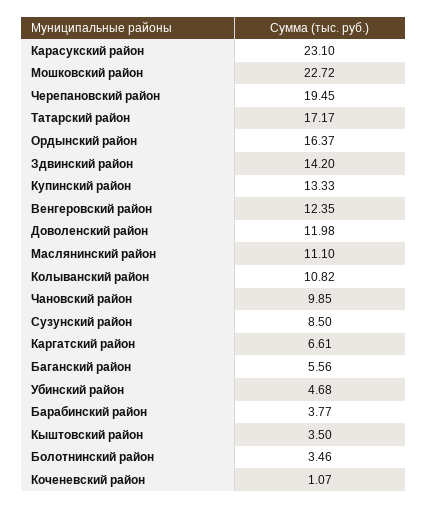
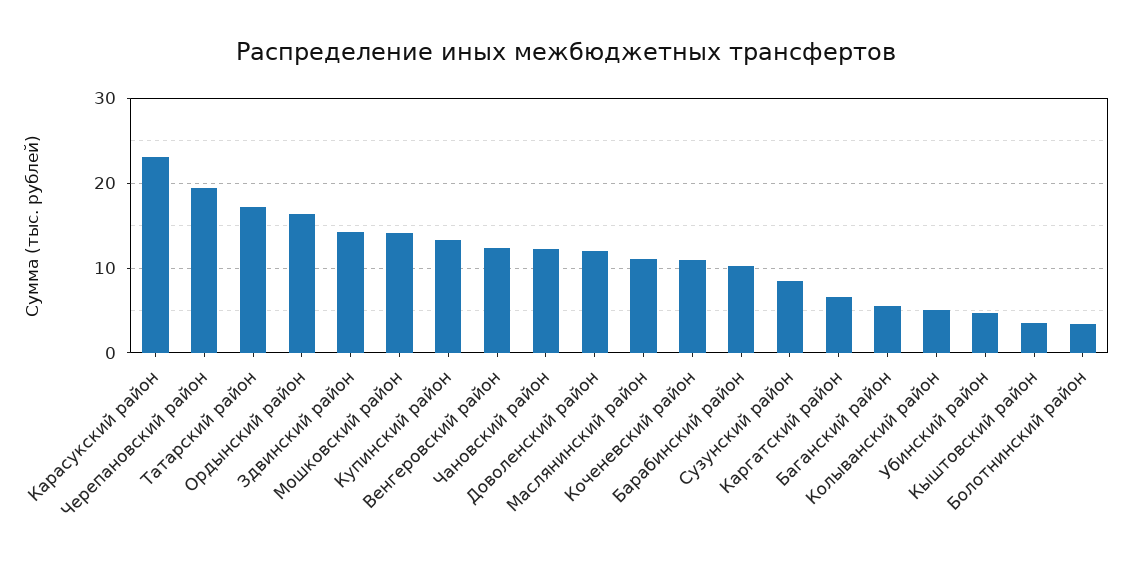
  {
    "Карасукский район": 23.1,
-   "Мошковский район": 22.72,
+   "Мошковский район": 14,
    "Черепановский район": 19.45,
    "Татарский район": 17.17,
    "Ордынский район": 16.37,
    "Здвинский район": 14.2,
    "Купинский район": 13.33,
    "Венгеровский район": 12.35,
    "Доволенский район": 11.98,
    "Маслянинский район": 11.1,
-   "Колыванский район": 10.82,
+   "Колыванский район": 5,
-   "Чановский район": 9.85,
+   "Чановский район": 12,
    "Сузунский район": 8.5,
    "Каргатский район": 6.61,
    "Баганский район": 5.56,
    "Убинский район": 4.68,
-   "Барабинский район": 3.77,
+   "Барабинский район": 10,
    "Кыштовский район": 3.5,
    "Болотнинский район": 3.46,
-   "Коченевский район": 1.07
+   "Коченевский район": 11
  }

